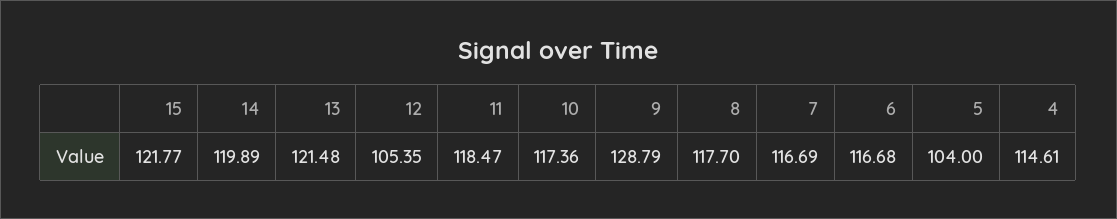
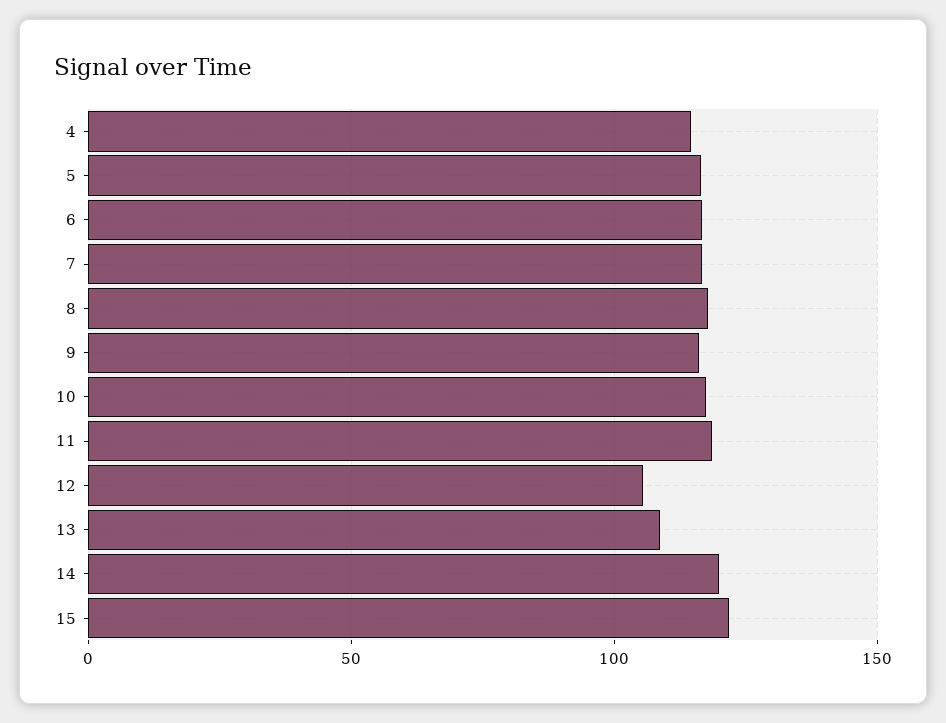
  {
    "15": 121.77,
    "14": 119.89,
-   "13": 121.48,
+   "13": 110,
    "12": 105.35,
    "11": 118.47,
    "10": 117.36,
-   "9": 128.79,
+   "9": 115,
    "8": 117.7,
    "7": 116.69,
    "6": 116.68,
-   "5": 104,
+   "5": 115,
    "4": 114.61
  }

